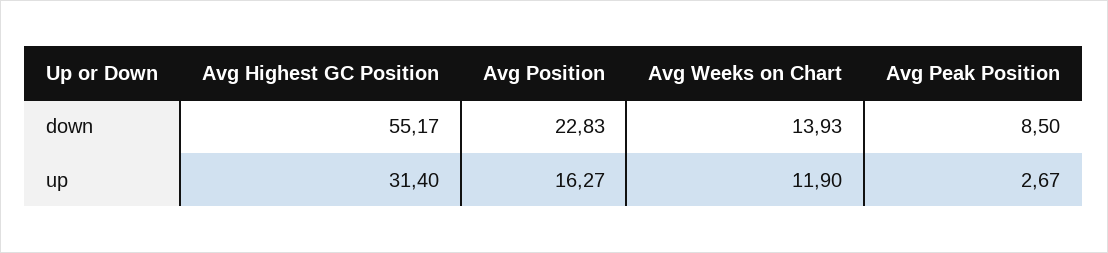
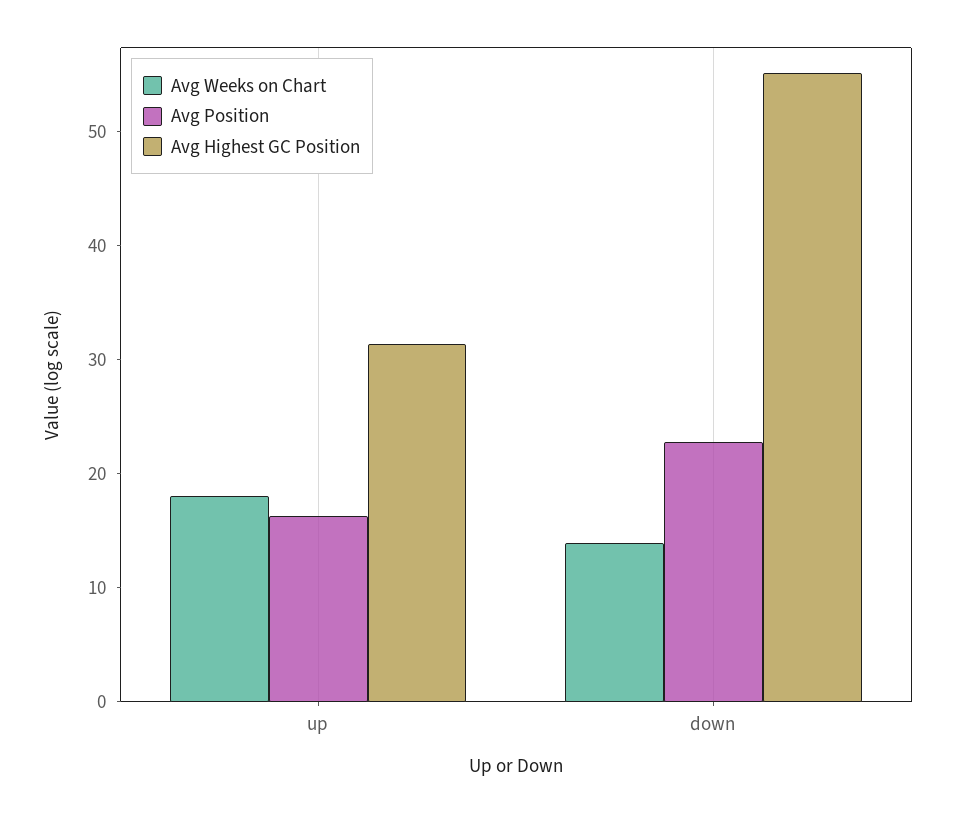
  {
    "Avg Highest GC Position": {
      "down": 55.17,
      "up": 31.4
    },
    "Avg Position": {
      "down": 22.83,
      "up": 16.27
    },
    "Avg Weeks on Chart": {
      "down": 13.93,
-     "up": 11.9
+     "up": 18
-   },
+   }
-   "Avg Peak Position": {
-     "down": 8.5,
-     "up": 2.67
-   }
  }

